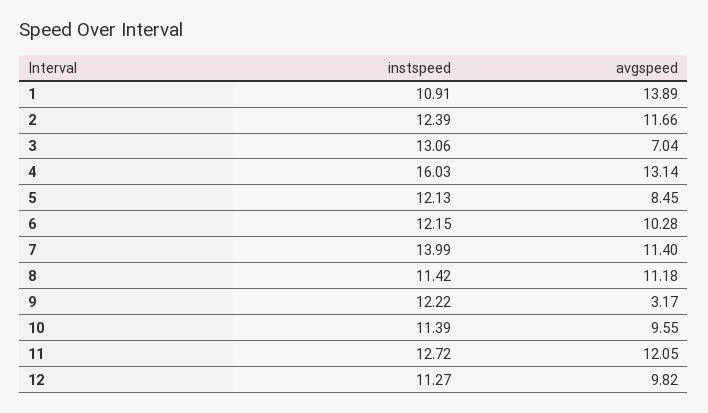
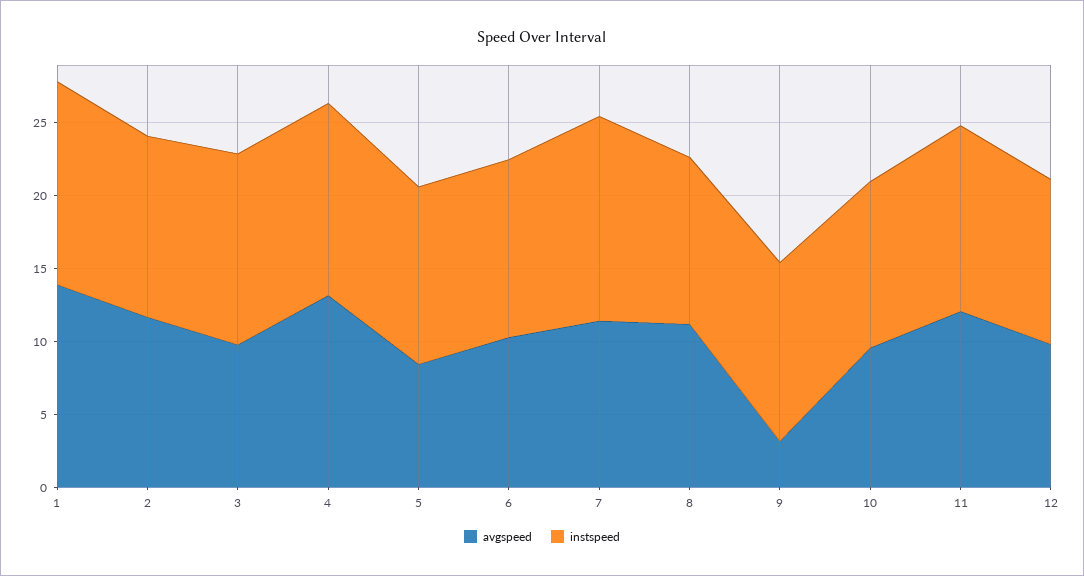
  {
    "instspeed": {
-     "1": 10.91,
+     "1": 14,
      "2": 12.39,
      "3": 13.06,
-     "4": 16.03,
+     "4": 13,
      "5": 12.13,
      "6": 12.15,
      "7": 13.99,
      "8": 11.42,
      "9": 12.22,
      "10": 11.39,
      "11": 12.72,
      "12": 11.27
    },
    "avgspeed": {
      "1": 13.89,
      "2": 11.66,
-     "3": 7.04,
+     "3": 10,
      "4": 13.14,
      "5": 8.45,
      "6": 10.28,
      "7": 11.4,
      "8": 11.18,
      "9": 3.17,
      "10": 9.55,
      "11": 12.05,
      "12": 9.82
    }
  }

